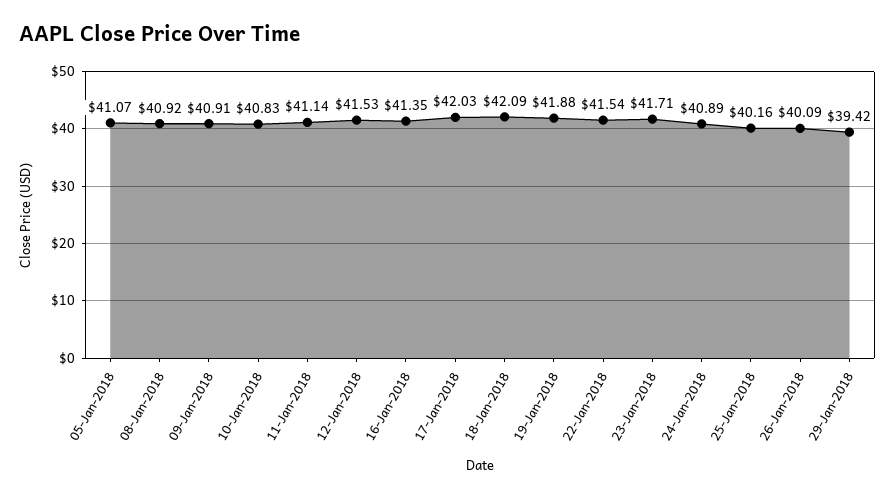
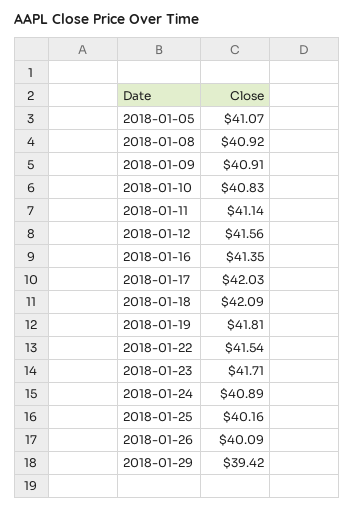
  {
    "05-Jan-2018": 41.07,
    "08-Jan-2018": 40.92,
    "09-Jan-2018": 40.91,
    "10-Jan-2018": 40.83,
    "11-Jan-2018": 41.14,
-   "12-Jan-2018": 41.53,
+   "12-Jan-2018": 41.56,
    "16-Jan-2018": 41.35,
    "17-Jan-2018": 42.03,
    "18-Jan-2018": 42.09,
-   "19-Jan-2018": 41.88,
+   "19-Jan-2018": 41.81,
    "22-Jan-2018": 41.54,
    "23-Jan-2018": 41.71,
    "24-Jan-2018": 40.89,
    "25-Jan-2018": 40.16,
    "26-Jan-2018": 40.09,
    "29-Jan-2018": 39.42
  }

